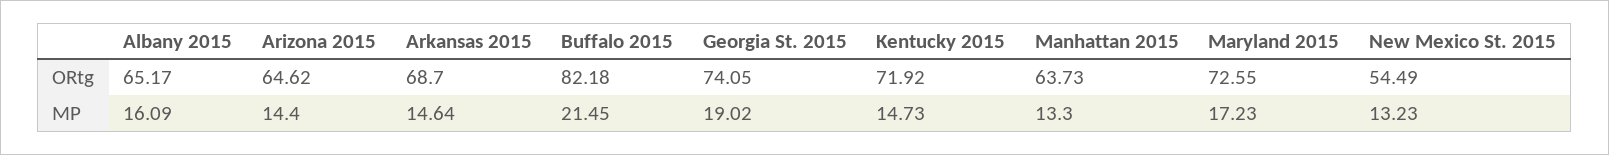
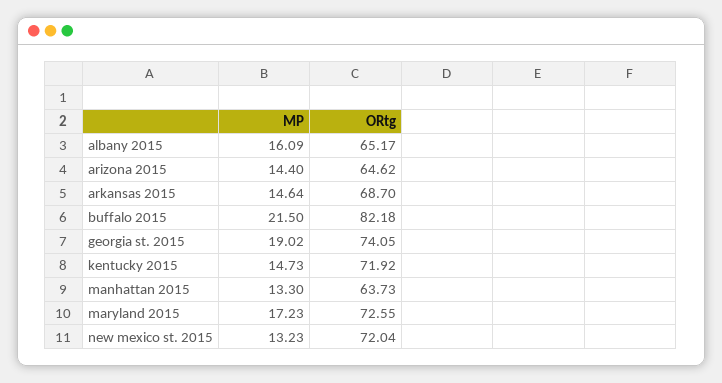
  {
    "Albany 2015": {
      "ORtg": 65.17,
      "MP": 16.09
    },
    "Arizona 2015": {
      "ORtg": 64.62,
      "MP": 14.4
    },
    "Arkansas 2015": {
      "ORtg": 68.7,
      "MP": 14.64
    },
    "Buffalo 2015": {
      "ORtg": 82.18,
-     "MP": 21.45
+     "MP": 21.5
    },
    "Georgia St. 2015": {
      "ORtg": 74.05,
      "MP": 19.02
    },
    "Kentucky 2015": {
      "ORtg": 71.92,
      "MP": 14.73
    },
    "Manhattan 2015": {
      "ORtg": 63.73,
      "MP": 13.3
    },
    "Maryland 2015": {
      "ORtg": 72.55,
      "MP": 17.23
    },
    "New Mexico St. 2015": {
-     "ORtg": 54.49,
+     "ORtg": 72.04,
      "MP": 13.23
    }
  }

